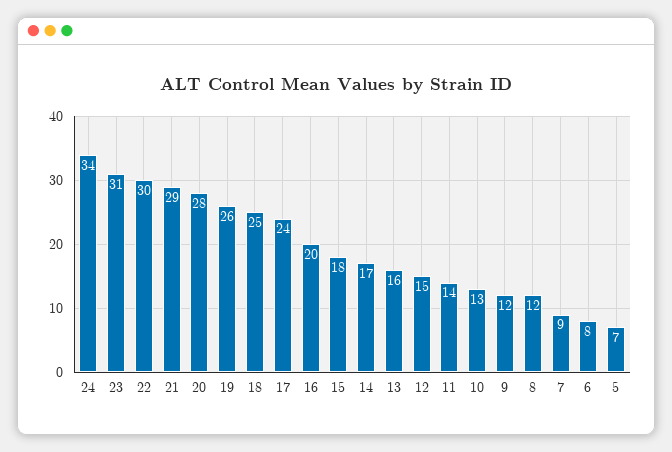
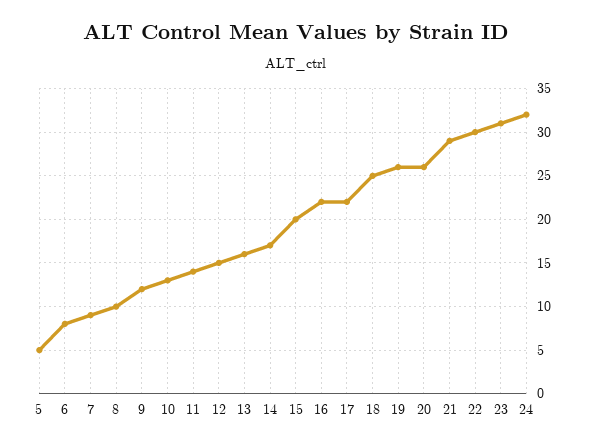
  {
-   "24": 34,
+   "24": 32,
    "23": 31,
    "22": 30,
    "21": 29,
-   "20": 28,
+   "20": 26,
    "19": 26,
    "18": 25,
-   "17": 24,
+   "17": 22,
-   "16": 20,
+   "16": 22,
-   "15": 18,
+   "15": 20,
    "14": 17,
    "13": 16,
    "12": 15,
    "11": 14,
    "10": 13,
    "9": 12,
-   "8": 12,
+   "8": 10,
    "7": 9,
    "6": 8,
-   "5": 7
+   "5": 5
  }

